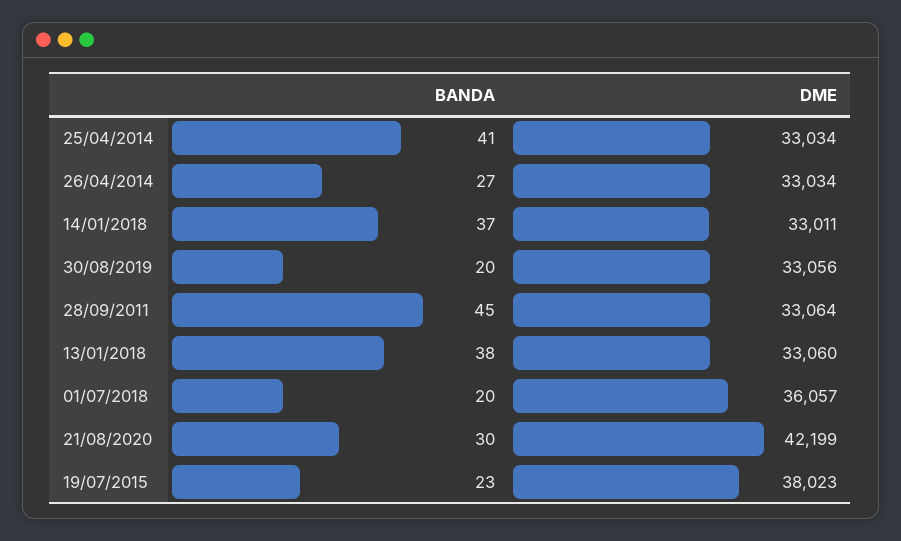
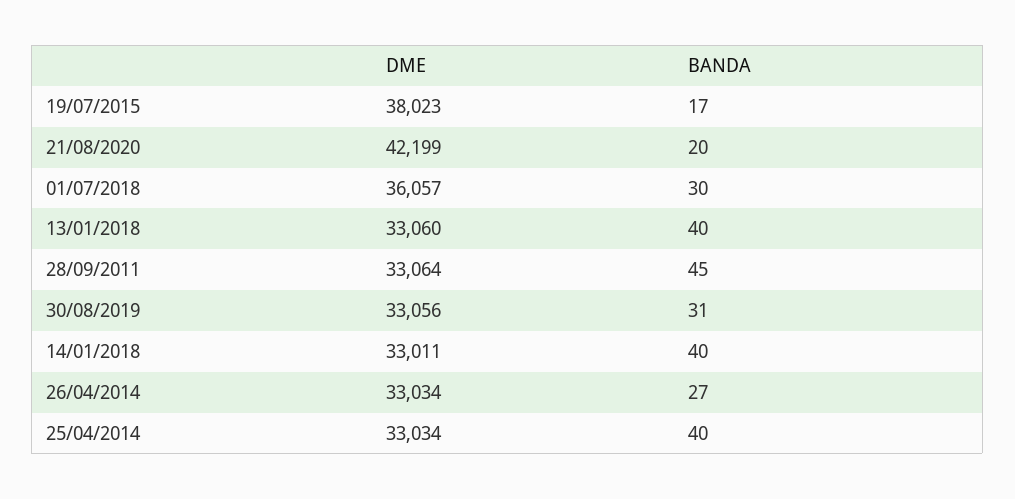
  {
    "BANDA": {
-     "25/04/2014": 41,
+     "25/04/2014": 40,
      "26/04/2014": 27,
-     "14/01/2018": 37,
+     "14/01/2018": 40,
-     "30/08/2019": 20,
+     "30/08/2019": 31,
      "28/09/2011": 45,
-     "13/01/2018": 38,
+     "13/01/2018": 40,
-     "01/07/2018": 20,
+     "01/07/2018": 30,
-     "21/08/2020": 30,
+     "21/08/2020": 20,
-     "19/07/2015": 23
+     "19/07/2015": 17
    },
    "DME": {
      "25/04/2014": 33034,
      "26/04/2014": 33034,
      "14/01/2018": 33011,
      "30/08/2019": 33056,
      "28/09/2011": 33064,
      "13/01/2018": 33060,
      "01/07/2018": 36057,
      "21/08/2020": 42199,
      "19/07/2015": 38023
    }
  }

